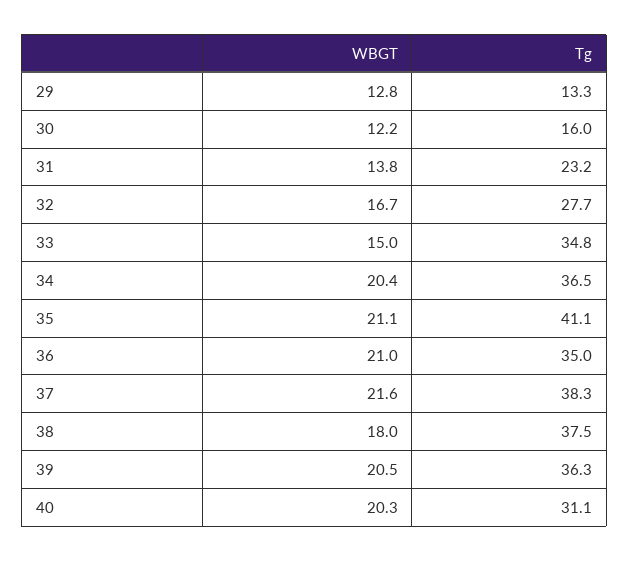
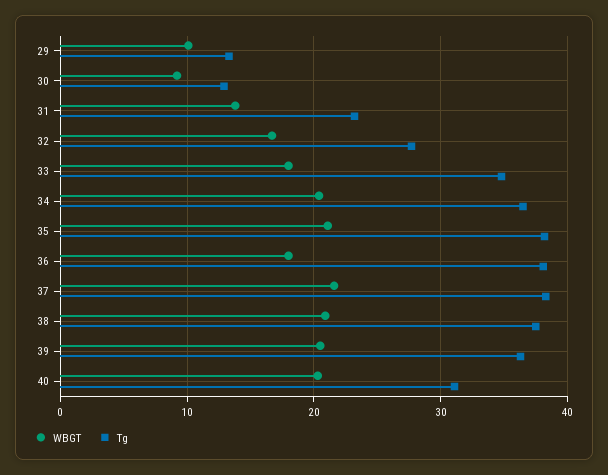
  {
    "WBGT": {
-     "29": 12.8,
+     "29": 10,
-     "30": 12.2,
+     "30": 9,
      "31": 13.8,
      "32": 16.7,
-     "33": 15,
+     "33": 18,
      "34": 20.4,
      "35": 21.1,
-     "36": 21,
+     "36": 18,
      "37": 21.6,
-     "38": 18,
+     "38": 21,
      "39": 20.5,
      "40": 20.3
    },
    "Tg": {
      "29": 13.3,
-     "30": 16,
+     "30": 13,
      "31": 23.2,
      "32": 27.7,
      "33": 34.8,
      "34": 36.5,
-     "35": 41.1,
+     "35": 38,
-     "36": 35,
+     "36": 38,
      "37": 38.3,
      "38": 37.5,
      "39": 36.3,
      "40": 31.1
    }
  }

